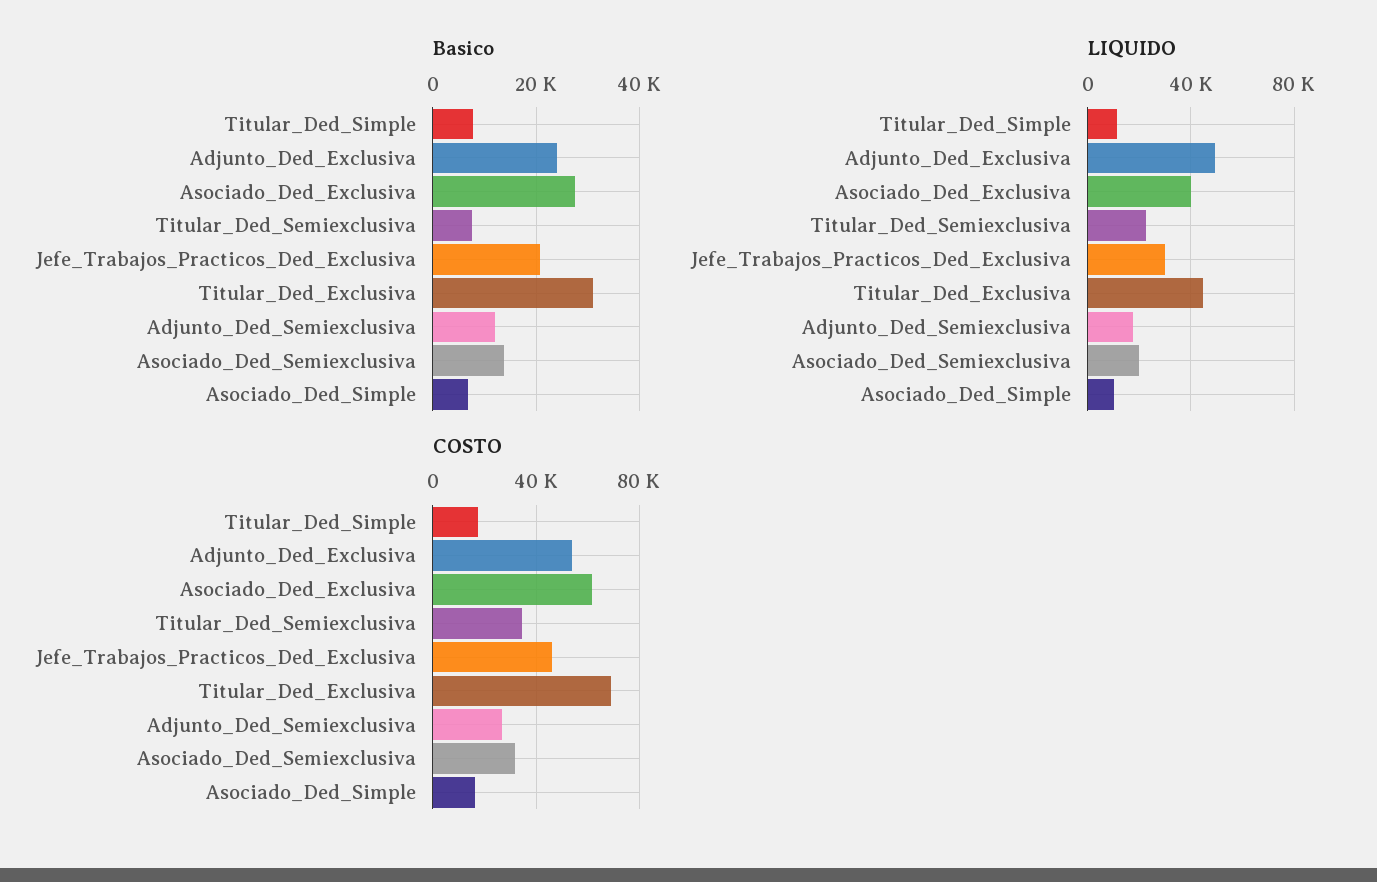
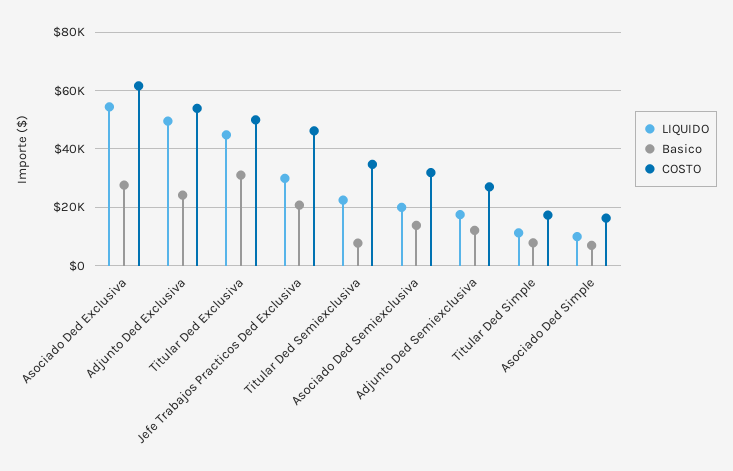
  {
    "Basico": {
      "Titular_Ded_Simple": 8000,
      "Adjunto_Ded_Exclusiva": 24000,
      "Asociado_Ded_Exclusiva": 28000,
      "Titular_Ded_Semiexclusiva": 8000,
      "Jefe_Trabajos_Practicos_Ded_Exclusiva": 20000,
      "Titular_Ded_Exclusiva": 32000,
      "Adjunto_Ded_Semiexclusiva": 12000,
      "Asociado_Ded_Semiexclusiva": 14000,
      "Asociado_Ded_Simple": 6000
    },
    "LIQUIDO": {
      "Titular_Ded_Simple": 10000,
      "Adjunto_Ded_Exclusiva": 50000,
-     "Asociado_Ded_Exclusiva": 40000,
+     "Asociado_Ded_Exclusiva": 55000,
      "Titular_Ded_Semiexclusiva": 22500,
      "Jefe_Trabajos_Practicos_Ded_Exclusiva": 30000,
      "Titular_Ded_Exclusiva": 45000,
      "Adjunto_Ded_Semiexclusiva": 17500,
      "Asociado_Ded_Semiexclusiva": 20000,
      "Asociado_Ded_Simple": 10000
    },
    "COSTO": {
      "Titular_Ded_Simple": 17500,
      "Adjunto_Ded_Exclusiva": 55000,
      "Asociado_Ded_Exclusiva": 62500,
      "Titular_Ded_Semiexclusiva": 35000,
      "Jefe_Trabajos_Practicos_Ded_Exclusiva": 45000,
-     "Titular_Ded_Exclusiva": 70000,
+     "Titular_Ded_Exclusiva": 50000,
      "Adjunto_Ded_Semiexclusiva": 27500,
      "Asociado_Ded_Semiexclusiva": 32500,
      "Asociado_Ded_Simple": 17500
    }
  }

